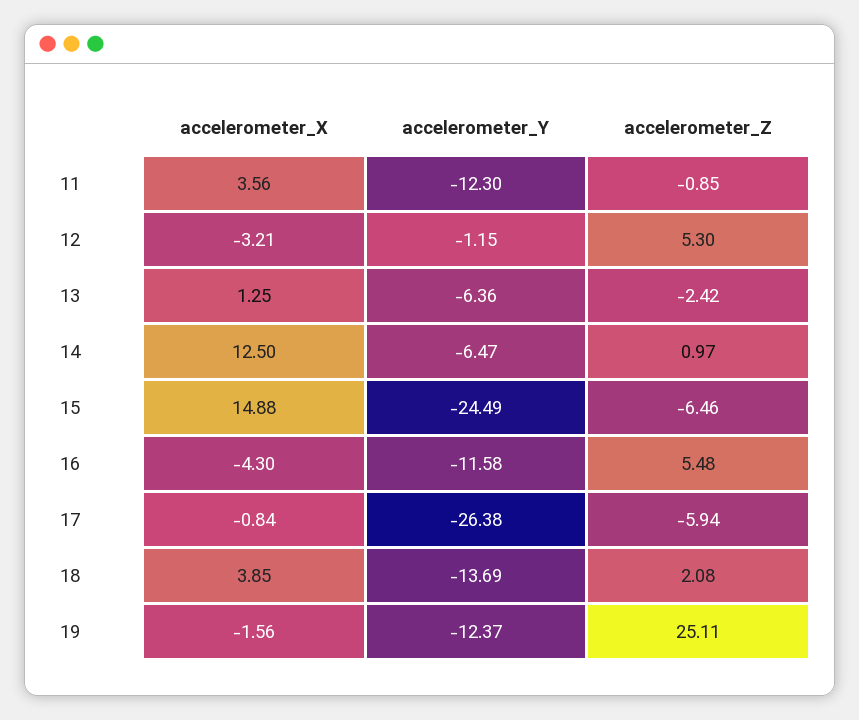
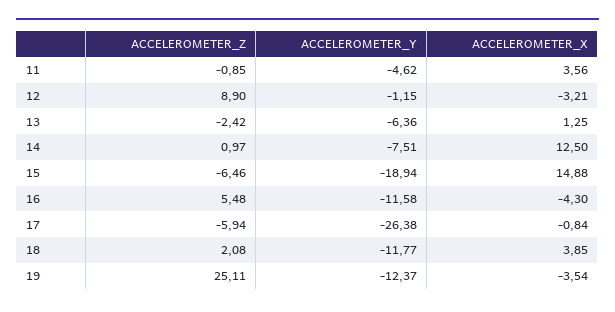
  {
    "accelerometer_X": {
      "11": 3.56,
      "12": -3.21,
      "13": 1.25,
      "14": 12.5,
      "15": 14.88,
      "16": -4.3,
      "17": -0.84,
      "18": 3.85,
-     "19": -1.56
+     "19": -3.54
    },
    "accelerometer_Y": {
-     "11": -12.3,
+     "11": -4.62,
      "12": -1.15,
      "13": -6.36,
-     "14": -6.47,
+     "14": -7.51,
-     "15": -24.49,
+     "15": -18.94,
      "16": -11.58,
      "17": -26.38,
-     "18": -13.69,
+     "18": -11.77,
      "19": -12.37
    },
    "accelerometer_Z": {
      "11": -0.85,
-     "12": 5.3,
+     "12": 8.9,
      "13": -2.42,
      "14": 0.97,
      "15": -6.46,
      "16": 5.48,
      "17": -5.94,
      "18": 2.08,
      "19": 25.11
    }
  }

